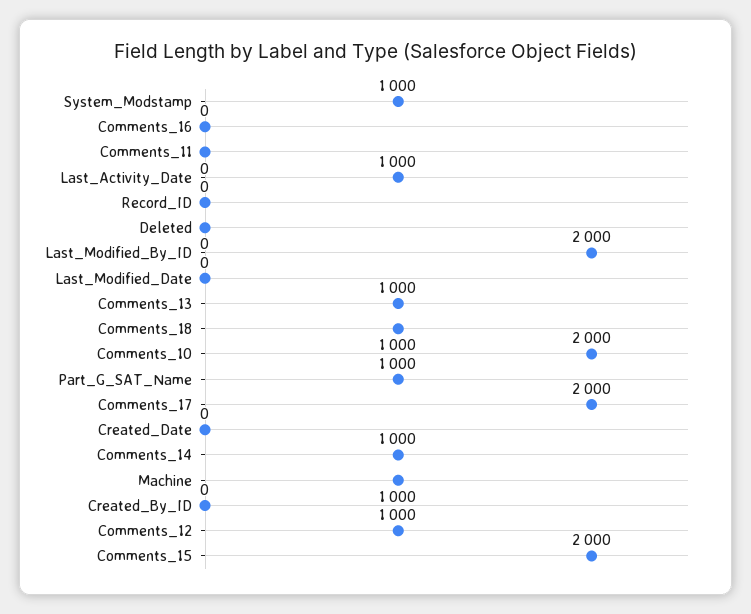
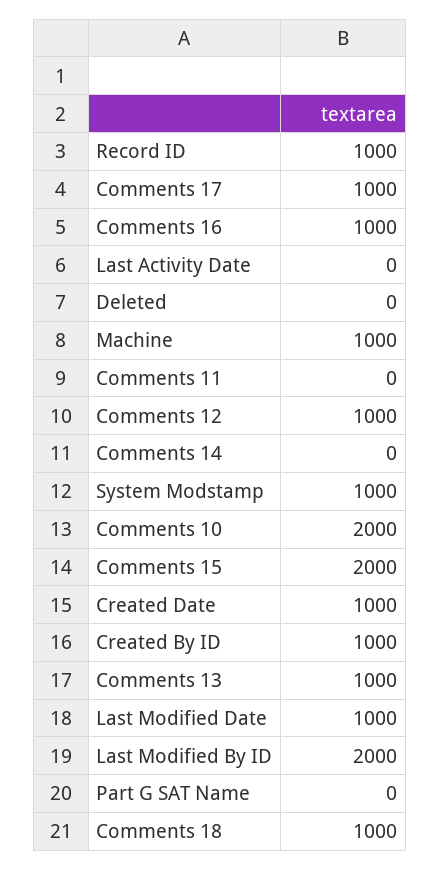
  {
    "System_Modstamp": 1000,
-   "Comments_16": 0,
+   "Comments_16": 1000,
    "Comments_11": 0,
-   "Last_Activity_Date": 1000,
+   "Last_Activity_Date": 0,
-   "Record_ID": 0,
+   "Record_ID": 1000,
    "Deleted": 0,
    "Last_Modified_By_ID": 2000,
-   "Last_Modified_Date": 0,
+   "Last_Modified_Date": 1000,
    "Comments_13": 1000,
    "Comments_18": 1000,
    "Comments_10": 2000,
-   "Part_G_SAT_Name": 1000,
+   "Part_G_SAT_Name": 0,
-   "Comments_17": 2000,
+   "Comments_17": 1000,
-   "Created_Date": 0,
+   "Created_Date": 1000,
-   "Comments_14": 1000,
+   "Comments_14": 0,
    "Machine": 1000,
-   "Created_By_ID": 0,
+   "Created_By_ID": 1000,
    "Comments_12": 1000,
    "Comments_15": 2000
  }

